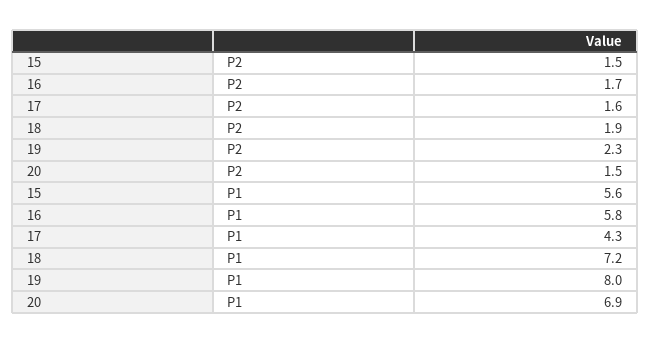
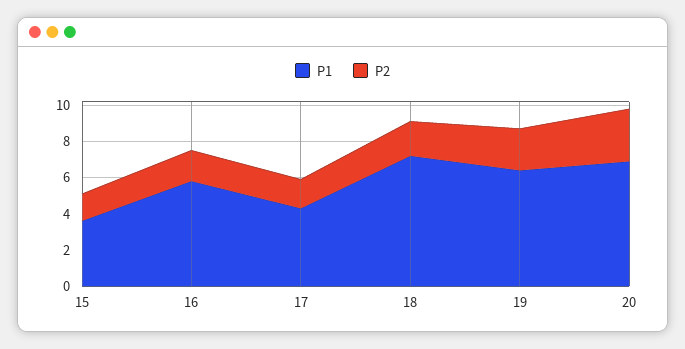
  {
    "P2": {
      "15": 1.5,
      "16": 1.7,
      "17": 1.6,
      "18": 1.9,
      "19": 2.3,
-     "20": 1.5
+     "20": 3
    },
    "P1": {
-     "15": 5.6,
+     "15": 3.5,
      "16": 5.8,
      "17": 4.3,
      "18": 7.2,
-     "19": 8,
+     "19": 6.5,
      "20": 6.9
    }
  }

